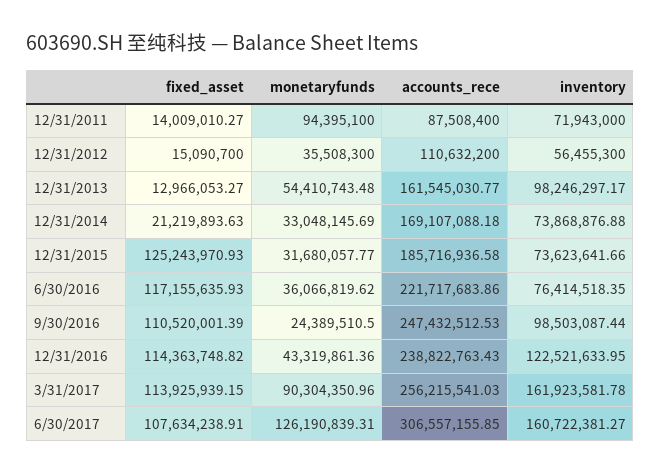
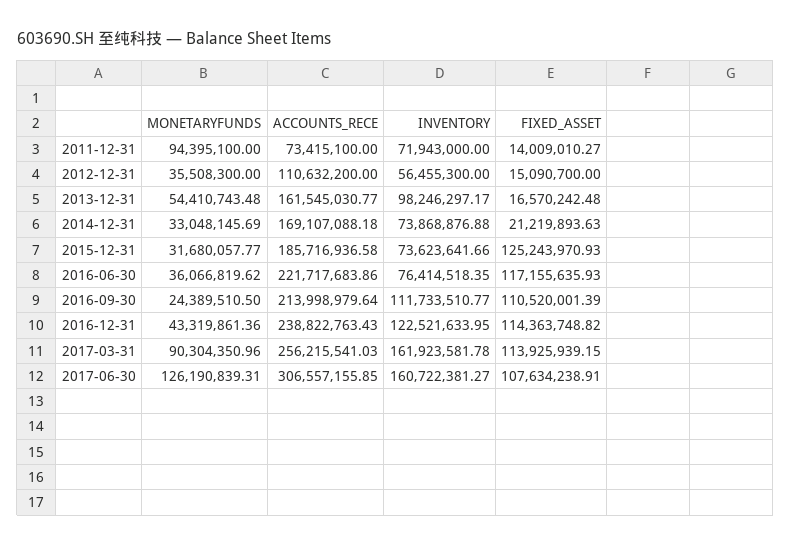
  {
    "fixed_asset": {
      "12/31/2011": 14009010.27,
      "12/31/2012": 15090700,
-     "12/31/2013": 12966053.27,
+     "12/31/2013": 16570242.48,
      "12/31/2014": 21219893.63,
      "12/31/2015": 125243970.93,
      "6/30/2016": 117155635.93,
      "9/30/2016": 110520001.39,
      "12/31/2016": 114363748.82,
      "3/31/2017": 113925939.15,
      "6/30/2017": 107634238.91
    },
    "monetaryfunds": {
      "12/31/2011": 94395100,
      "12/31/2012": 35508300,
      "12/31/2013": 54410743.48,
      "12/31/2014": 33048145.69,
      "12/31/2015": 31680057.77,
      "6/30/2016": 36066819.62,
      "9/30/2016": 24389510.5,
      "12/31/2016": 43319861.36,
      "3/31/2017": 90304350.96,
      "6/30/2017": 126190839.31
    },
    "accounts_rece": {
-     "12/31/2011": 87508400,
+     "12/31/2011": 73415100,
      "12/31/2012": 110632200,
      "12/31/2013": 161545030.77,
      "12/31/2014": 169107088.18,
      "12/31/2015": 185716936.58,
      "6/30/2016": 221717683.86,
-     "9/30/2016": 247432512.53,
+     "9/30/2016": 213998979.64,
      "12/31/2016": 238822763.43,
      "3/31/2017": 256215541.03,
      "6/30/2017": 306557155.85
    },
    "inventory": {
      "12/31/2011": 71943000,
      "12/31/2012": 56455300,
      "12/31/2013": 98246297.17,
      "12/31/2014": 73868876.88,
      "12/31/2015": 73623641.66,
      "6/30/2016": 76414518.35,
-     "9/30/2016": 98503087.44,
+     "9/30/2016": 111733510.77,
      "12/31/2016": 122521633.95,
      "3/31/2017": 161923581.78,
      "6/30/2017": 160722381.27
    }
  }

